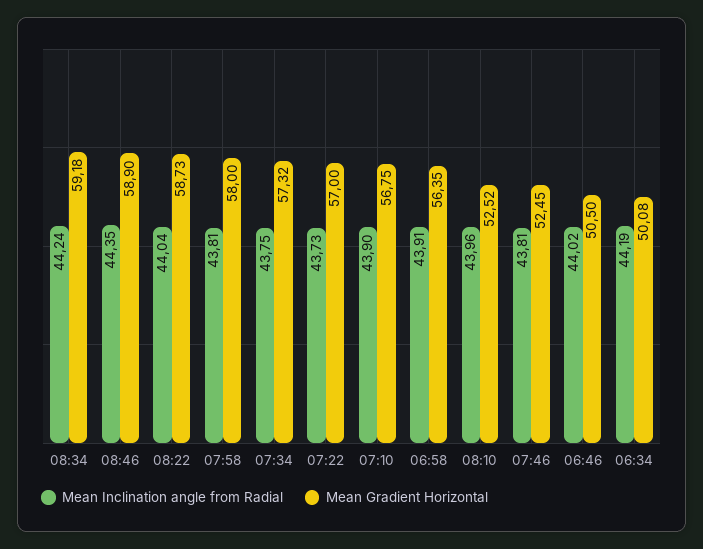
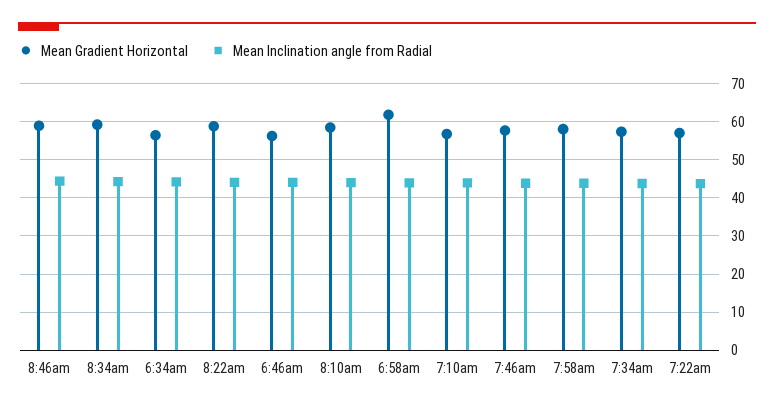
  {
    "Mean Inclination angle from Radial": {
      "08:34": 44.24,
      "08:46": 44.35,
      "08:22": 44.04,
      "07:58": 43.81,
      "07:34": 43.75,
      "07:22": 43.73,
      "07:10": 43.9,
      "06:58": 43.91,
      "08:10": 43.96,
      "07:46": 43.81,
      "06:46": 44.02,
      "06:34": 44.19
    },
    "Mean Gradient Horizontal": {
      "08:34": 59.18,
      "08:46": 58.9,
      "08:22": 58.73,
      "07:58": 58,
      "07:34": 57.32,
      "07:22": 57,
      "07:10": 56.75,
-     "06:58": 56.35,
+     "06:58": 62,
-     "08:10": 52.52,
+     "08:10": 58,
-     "07:46": 52.45,
+     "07:46": 58,
-     "06:46": 50.5,
+     "06:46": 56,
-     "06:34": 50.08
+     "06:34": 56
    }
  }

